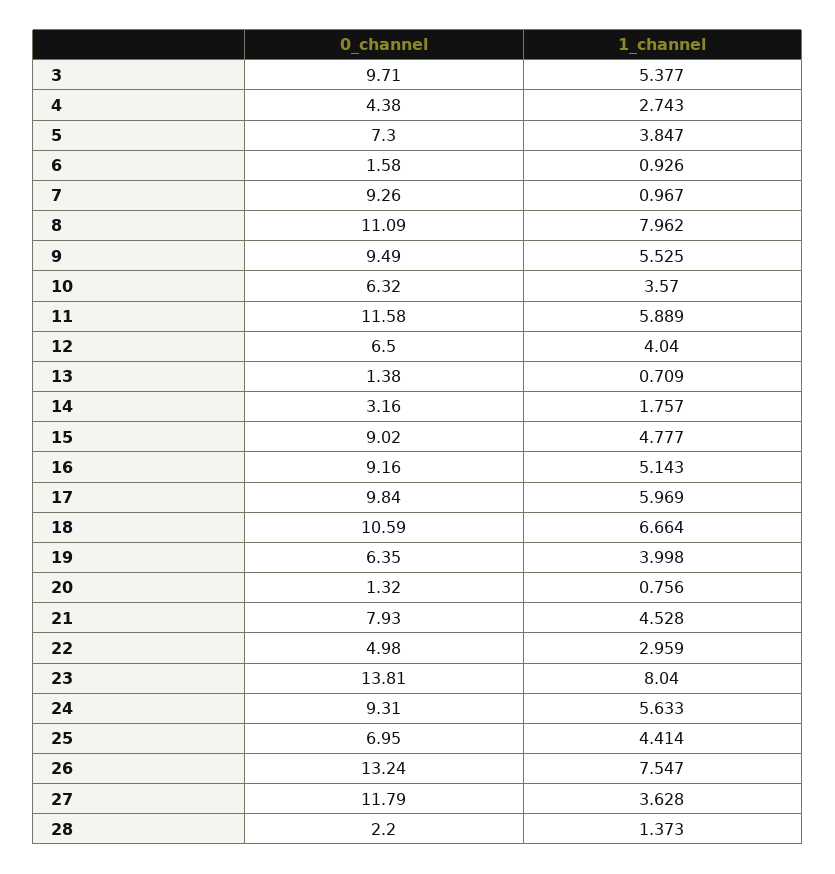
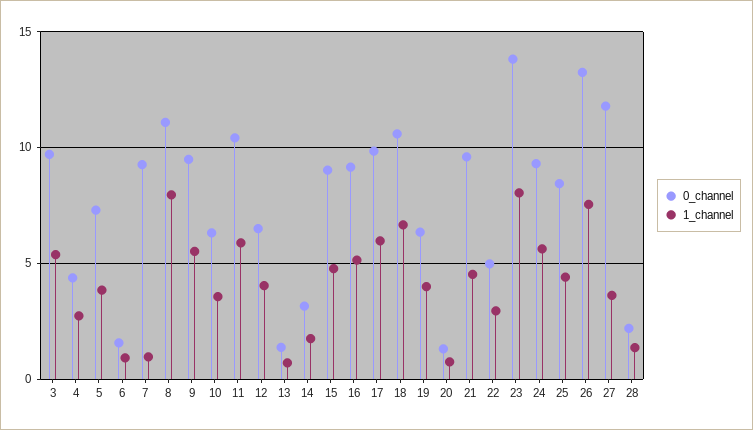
  {
    "0_channel": {
      "3": 9.71,
      "4": 4.38,
      "5": 7.3,
      "6": 1.58,
      "7": 9.26,
      "8": 11.09,
      "9": 9.49,
      "10": 6.32,
-     "11": 11.58,
+     "11": 10.5,
      "12": 6.5,
      "13": 1.38,
      "14": 3.16,
      "15": 9.02,
      "16": 9.16,
      "17": 9.84,
      "18": 10.59,
      "19": 6.35,
      "20": 1.32,
-     "21": 7.93,
+     "21": 9.5,
      "22": 4.98,
      "23": 13.81,
      "24": 9.31,
-     "25": 6.95,
+     "25": 8.5,
      "26": 13.24,
      "27": 11.79,
      "28": 2.2
    },
    "1_channel": {
      "3": 5.377,
      "4": 2.743,
      "5": 3.847,
      "6": 0.926,
      "7": 0.967,
      "8": 7.962,
      "9": 5.525,
      "10": 3.57,
      "11": 5.889,
      "12": 4.04,
      "13": 0.709,
      "14": 1.757,
      "15": 4.777,
      "16": 5.143,
      "17": 5.969,
      "18": 6.664,
      "19": 3.998,
      "20": 0.756,
      "21": 4.528,
      "22": 2.959,
      "23": 8.04,
      "24": 5.633,
      "25": 4.414,
      "26": 7.547,
      "27": 3.628,
      "28": 1.373
    }
  }

